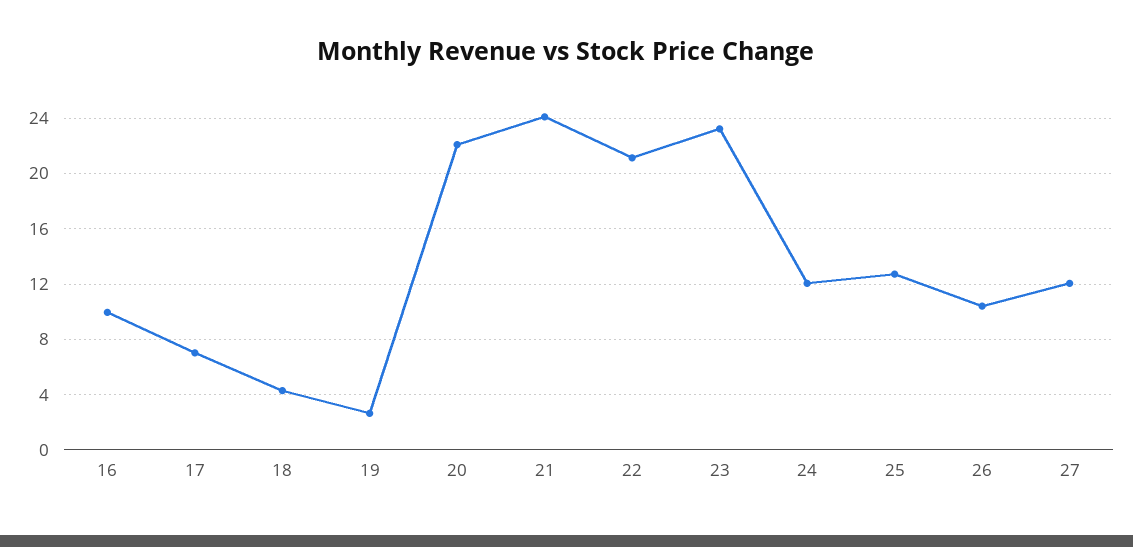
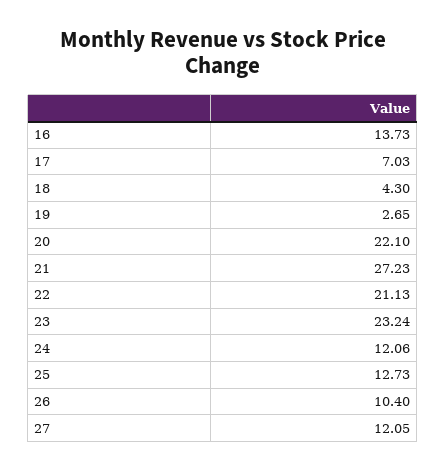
  {
-   "16": 10,
+   "16": 13.73,
    "17": 7.03,
    "18": 4.3,
    "19": 2.65,
    "20": 22.1,
-   "21": 24,
+   "21": 27.23,
    "22": 21.13,
    "23": 23.24,
    "24": 12.06,
    "25": 12.73,
    "26": 10.4,
    "27": 12.05
  }

